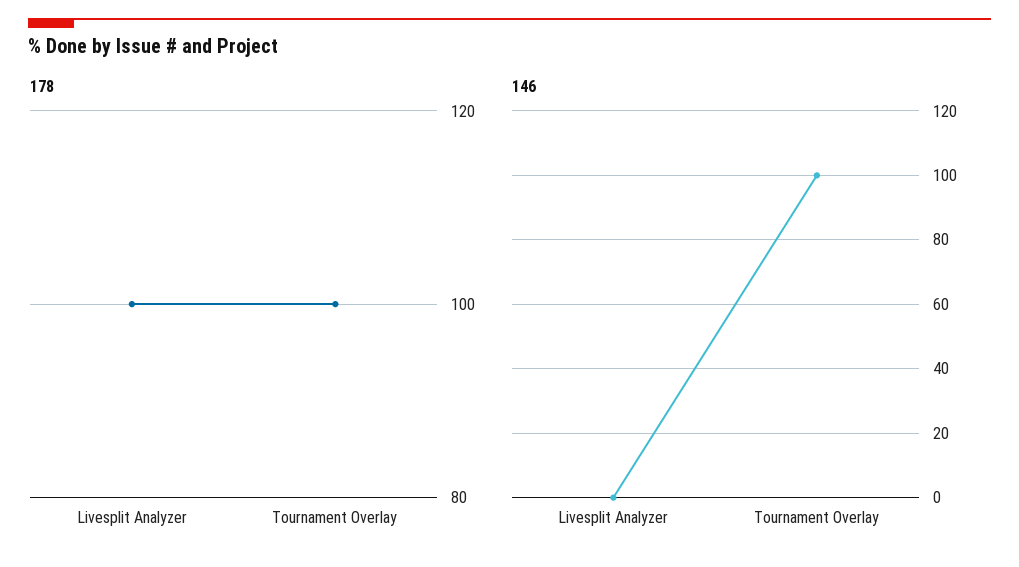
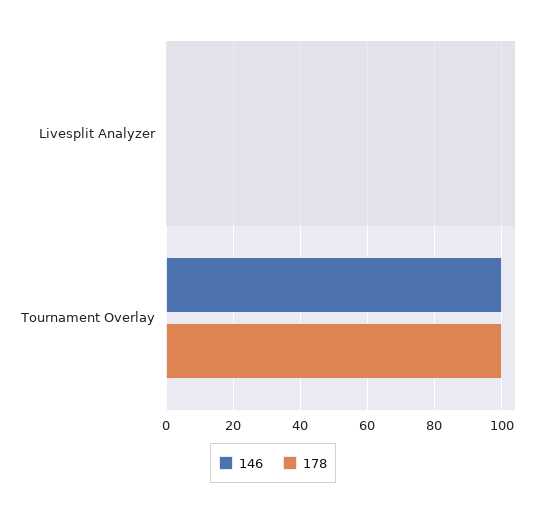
  {
    "178": {
-     "Livesplit Analyzer": 100,
+     "Livesplit Analyzer": 0,
      "Tournament Overlay": 100
    },
    "146": {
      "Livesplit Analyzer": 0,
      "Tournament Overlay": 100
    }
  }

